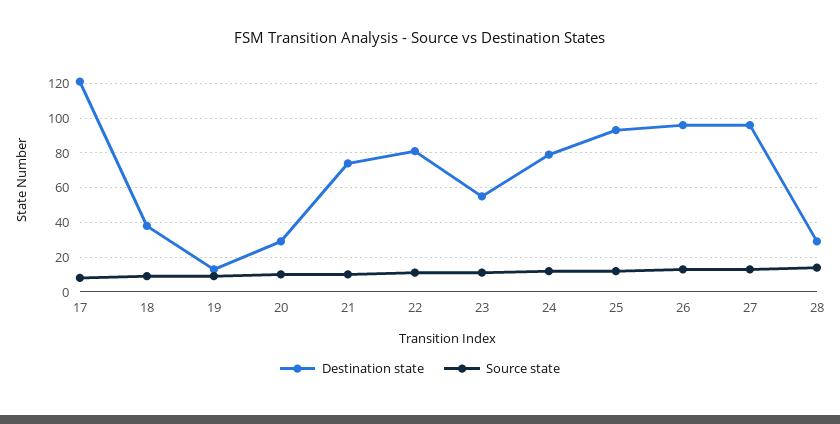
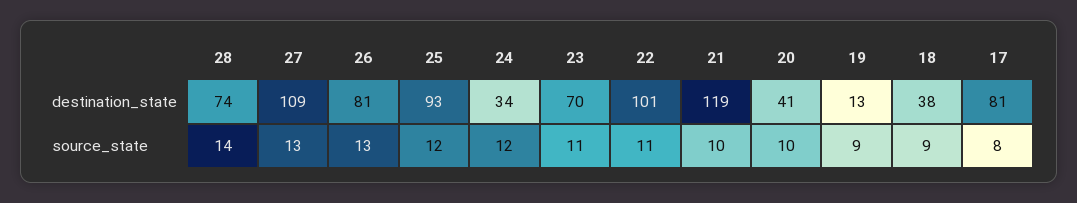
  {
    "Destination state": {
-     "17": 120,
+     "17": 81,
      "18": 38,
      "19": 13,
-     "20": 30,
+     "20": 41,
-     "21": 75,
+     "21": 119,
-     "22": 80,
+     "22": 101,
-     "23": 55,
+     "23": 70,
-     "24": 80,
+     "24": 34,
      "25": 93,
-     "26": 95,
+     "26": 81,
-     "27": 95,
+     "27": 109,
-     "28": 30
+     "28": 74
    },
    "Source state": {
      "17": 8,
      "18": 9,
      "19": 9,
      "20": 10,
      "21": 10,
      "22": 11,
      "23": 11,
      "24": 12,
      "25": 12,
      "26": 13,
      "27": 13,
      "28": 14
    }
  }

